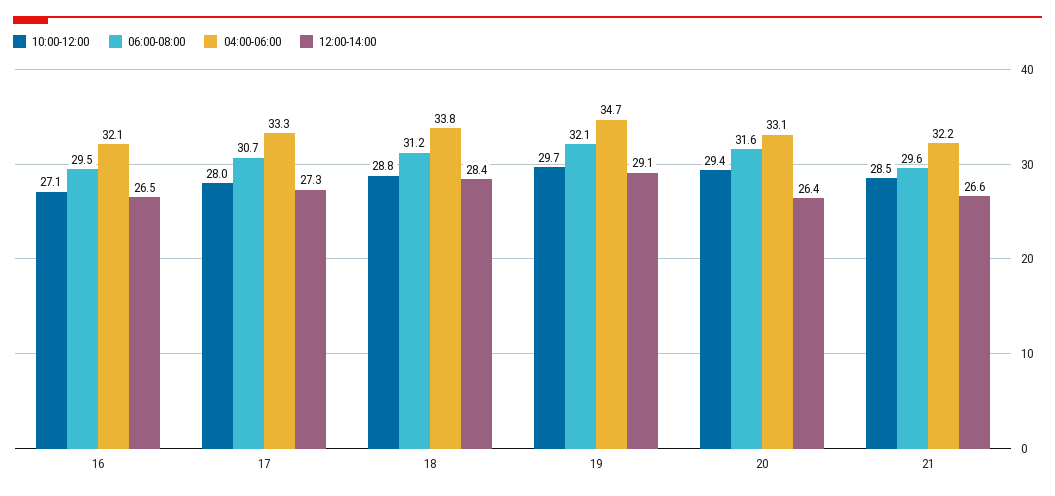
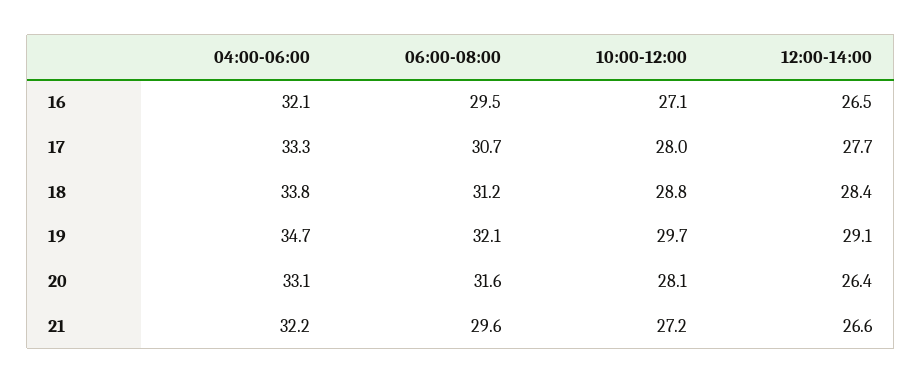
  {
    "10:00-12:00": {
      "16": 27.1,
      "17": 28,
      "18": 28.8,
      "19": 29.7,
-     "20": 29.4,
+     "20": 28.1,
-     "21": 28.5
+     "21": 27.2
    },
    "06:00-08:00": {
      "16": 29.5,
      "17": 30.7,
      "18": 31.2,
      "19": 32.1,
      "20": 31.6,
      "21": 29.6
    },
    "04:00-06:00": {
      "16": 32.1,
      "17": 33.3,
      "18": 33.8,
      "19": 34.7,
      "20": 33.1,
      "21": 32.2
    },
    "12:00-14:00": {
      "16": 26.5,
-     "17": 27.3,
+     "17": 27.7,
      "18": 28.4,
      "19": 29.1,
      "20": 26.4,
      "21": 26.6
    }
  }

